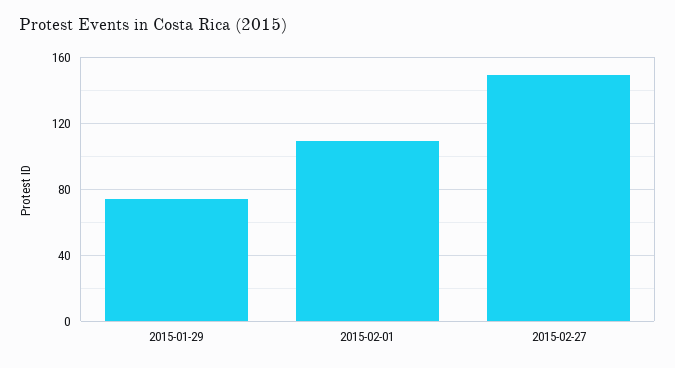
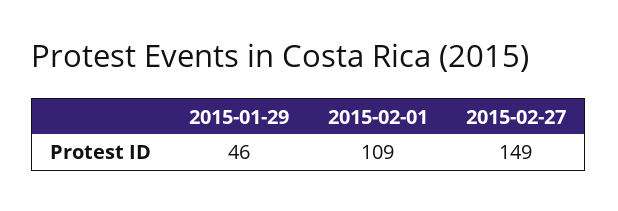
  {
-   "2015-01-29": 75,
+   "2015-01-29": 46,
    "2015-02-01": 109,
    "2015-02-27": 149
  }

